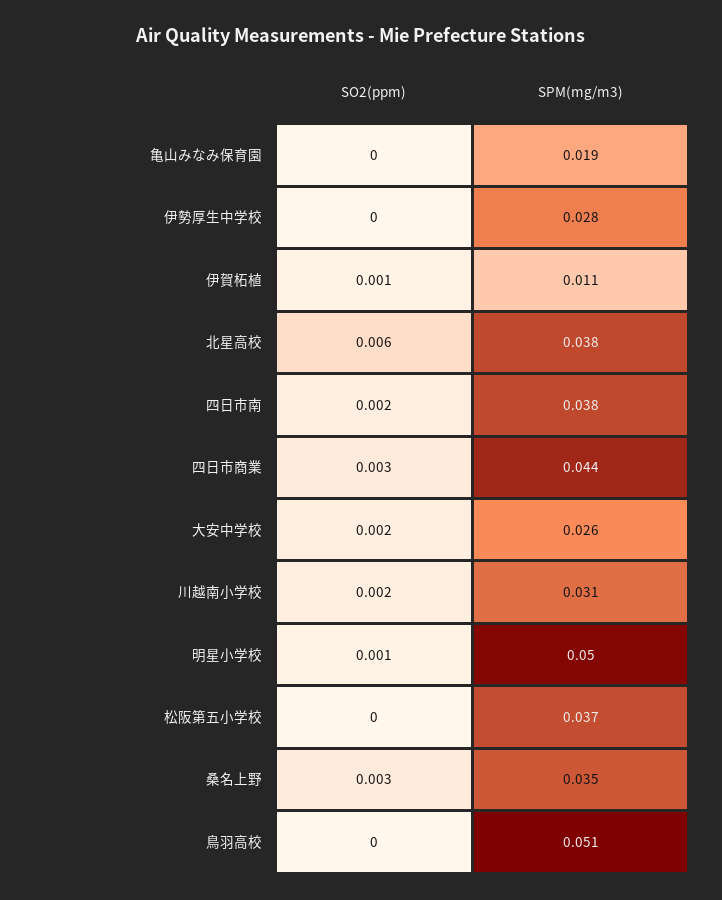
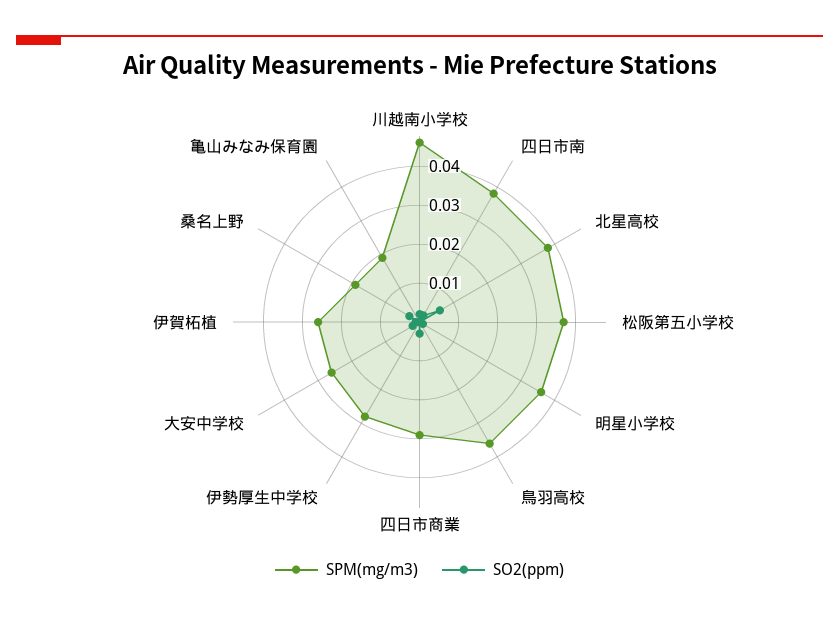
  {
    "SO2(ppm)": {
      "亀山みなみ保育園": 0,
      "伊勢厚生中学校": 0,
      "伊賀柘植": 0.001,
      "北星高校": 0.006,
      "四日市南": 0.002,
      "四日市商業": 0.003,
      "大安中学校": 0.002,
      "川越南小学校": 0.002,
      "明星小学校": 0.001,
      "松阪第五小学校": 0,
      "桑名上野": 0.003,
      "鳥羽高校": 0
    },
    "SPM(mg/m3)": {
      "亀山みなみ保育園": 0.019,
      "伊勢厚生中学校": 0.028,
-     "伊賀柘植": 0.011,
+     "伊賀柘植": 0.025,
      "北星高校": 0.038,
      "四日市南": 0.038,
-     "四日市商業": 0.044,
+     "四日市商業": 0.03,
      "大安中学校": 0.026,
-     "川越南小学校": 0.031,
+     "川越南小学校": 0.045,
-     "明星小学校": 0.05,
+     "明星小学校": 0.035,
      "松阪第五小学校": 0.037,
-     "桑名上野": 0.035,
+     "桑名上野": 0.02,
-     "鳥羽高校": 0.051
+     "鳥羽高校": 0.035
    }
  }

